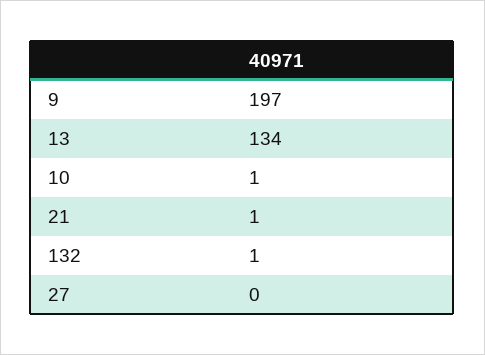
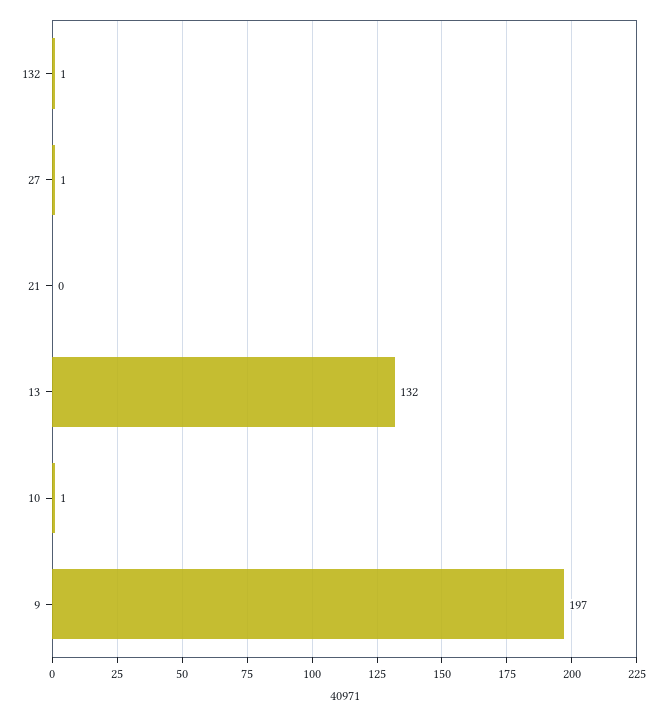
  {
    "9": 197,
-   "13": 134,
+   "13": 132,
    "10": 1,
-   "21": 1,
+   "21": 0,
    "132": 1,
-   "27": 0
+   "27": 1
  }

